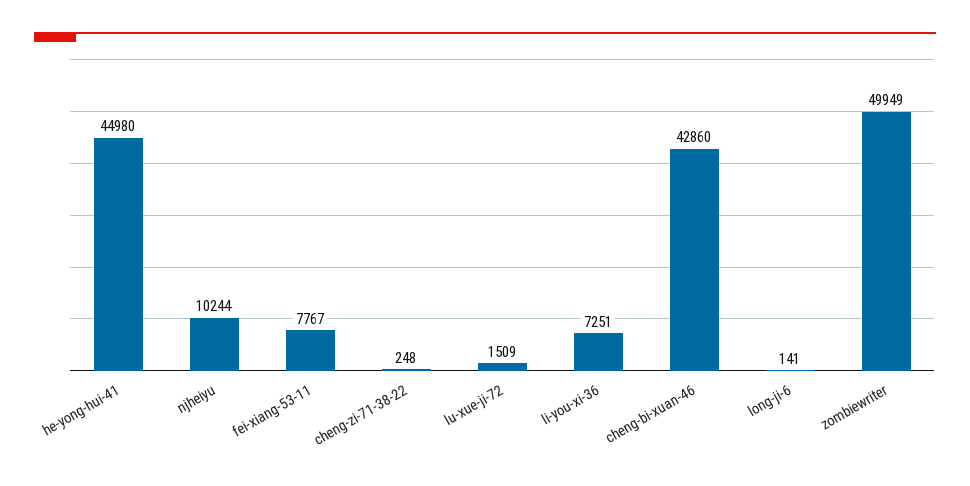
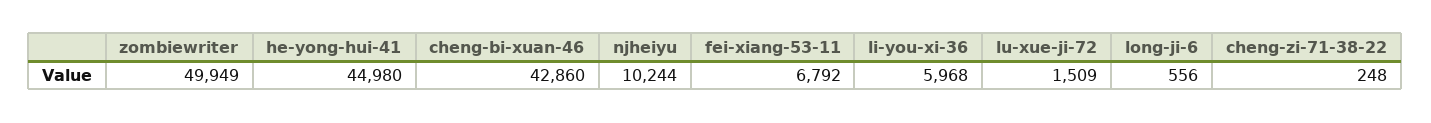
  {
    "he-yong-hui-41": 44980,
    "njheiyu": 10244,
-   "fei-xiang-53-11": 7767,
+   "fei-xiang-53-11": 6792,
    "cheng-zi-71-38-22": 248,
    "lu-xue-ji-72": 1509,
-   "li-you-xi-36": 7251,
+   "li-you-xi-36": 5968,
    "cheng-bi-xuan-46": 42860,
-   "long-ji-6": 141,
+   "long-ji-6": 556,
    "zombiewriter": 49949
  }

